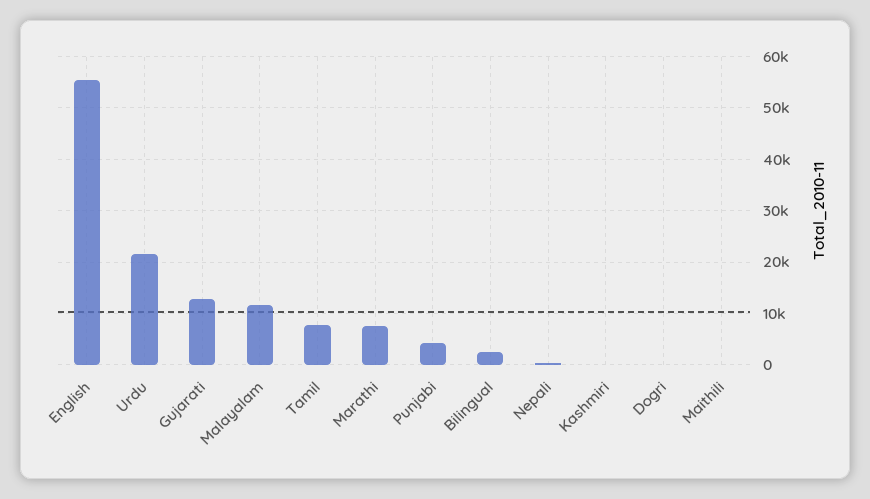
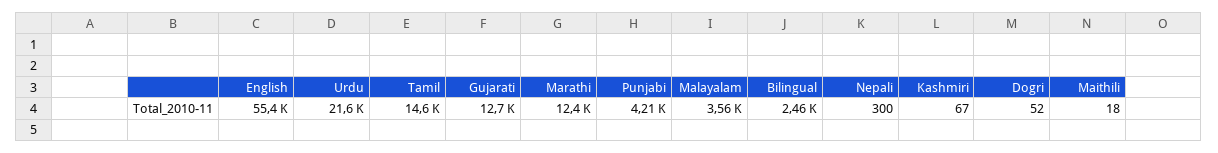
  {
    "English": 55400,
    "Urdu": 21600,
    "Gujarati": 12700,
-   "Malayalam": 12000,
+   "Malayalam": 3560,
-   "Tamil": 8000,
+   "Tamil": 14600,
-   "Marathi": 8000,
+   "Marathi": 12400,
    "Punjabi": 4210,
    "Bilingual": 2460,
    "Nepali": 300,
    "Kashmiri": 67,
    "Dogri": 52,
    "Maithili": 18
  }

